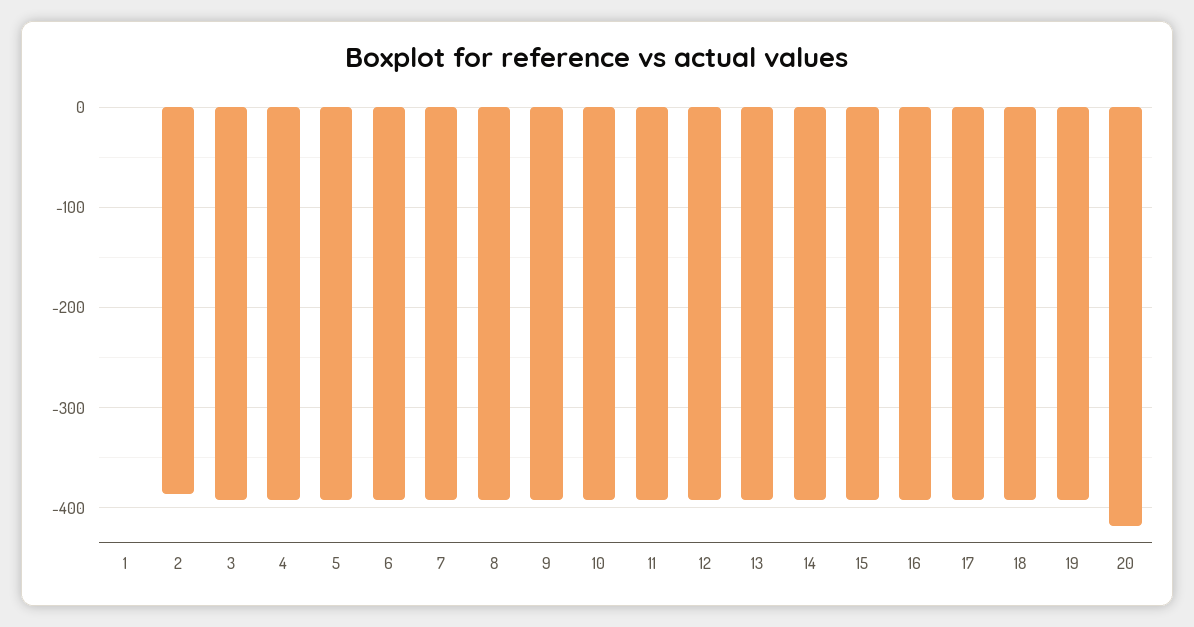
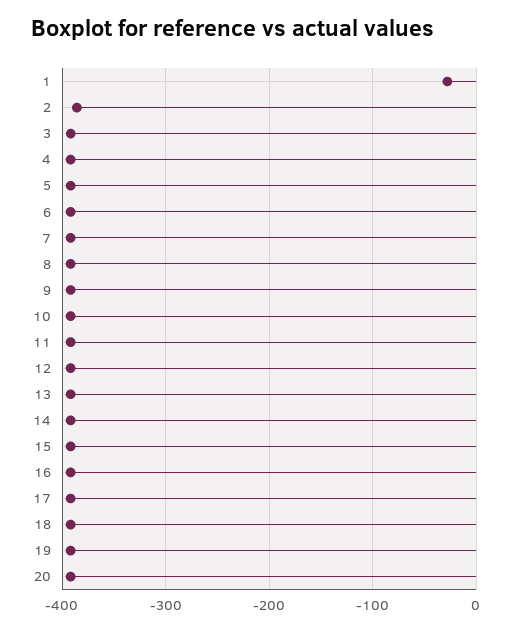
  {
-   "1": 0,
+   "1": -30,
    "2": -390,
    "3": -390,
    "4": -390,
    "5": -390,
    "6": -390,
    "7": -390,
    "8": -390,
    "9": -390,
    "10": -390,
    "11": -390,
    "12": -390,
    "13": -390,
    "14": -390,
    "15": -390,
    "16": -390,
    "17": -390,
    "18": -390,
    "19": -390,
-   "20": -420
+   "20": -390
  }

